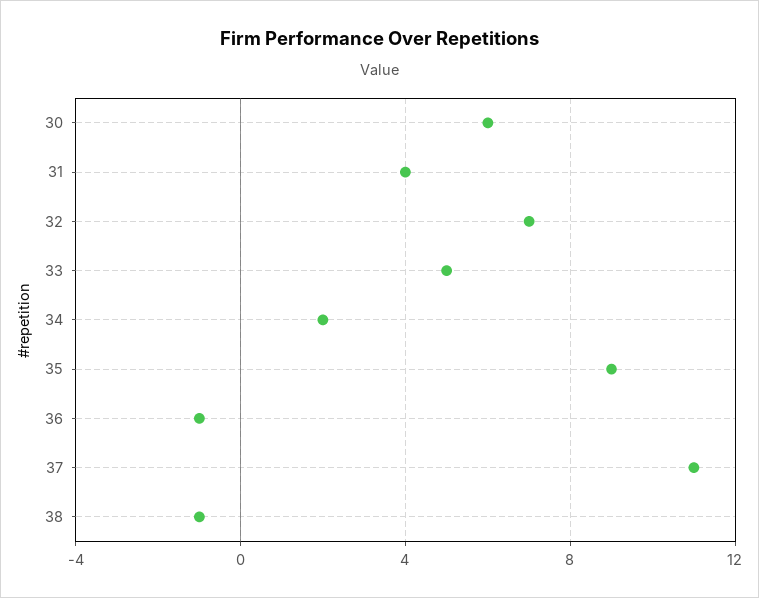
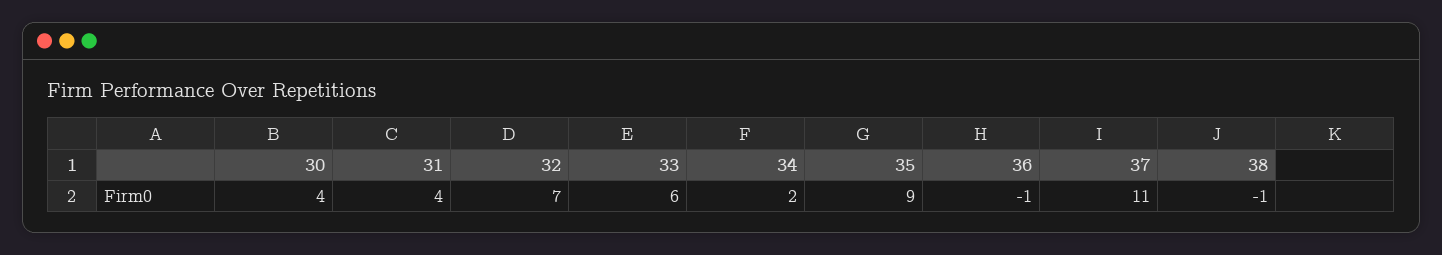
  {
-   "30": 6,
+   "30": 4,
    "31": 4,
    "32": 7,
-   "33": 5,
+   "33": 6,
    "34": 2,
    "35": 9,
    "36": -1,
    "37": 11,
    "38": -1
  }

